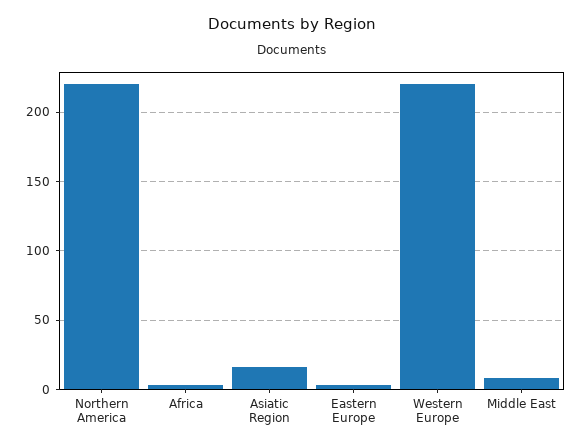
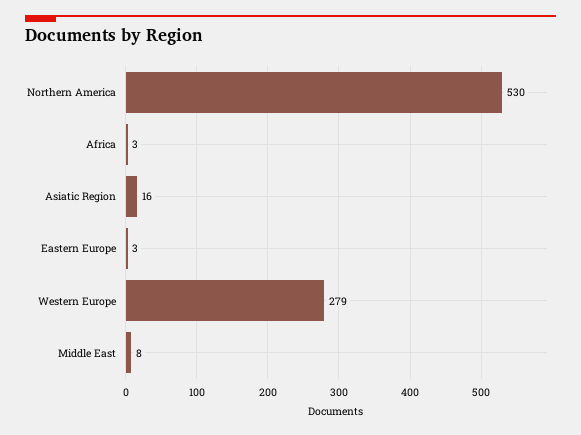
  {
-   "Northern America": 220,
+   "Northern America": 530,
    "Africa": 3,
    "Asiatic Region": 16,
    "Eastern Europe": 3,
-   "Western Europe": 220,
+   "Western Europe": 279,
    "Middle East": 8
  }

